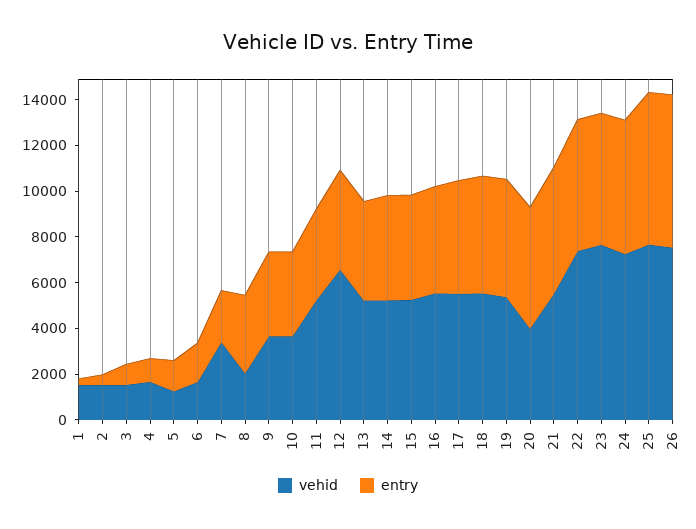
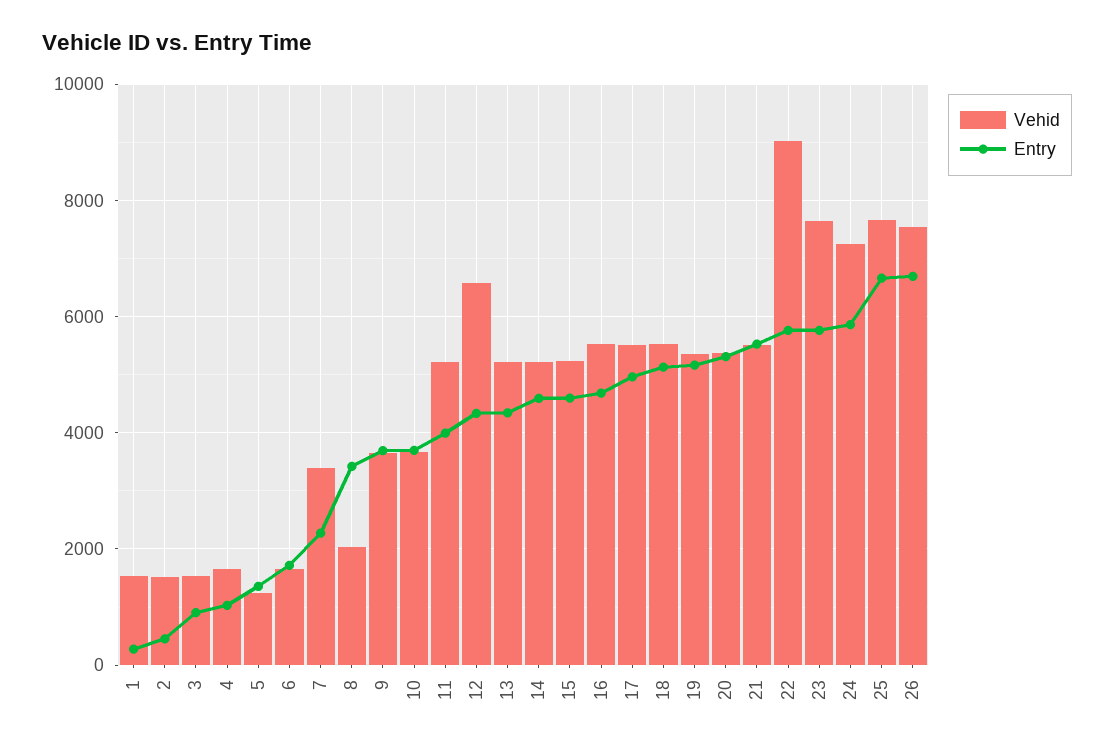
  {
    "vehid": {
      "1": 1600,
      "2": 1600,
      "3": 1600,
      "4": 1600,
      "5": 1200,
      "6": 1600,
      "7": 3400,
      "8": 2000,
      "9": 3600,
      "10": 3600,
      "11": 5200,
      "12": 6600,
      "13": 5200,
      "14": 5200,
      "15": 5200,
      "16": 5600,
      "17": 5600,
      "18": 5600,
      "19": 5400,
-     "20": 4000,
+     "20": 5400,
      "21": 5600,
-     "22": 7500,
+     "22": 9000,
      "23": 7600,
      "24": 7200,
      "25": 7600,
      "26": 7600
    },
    "entry": {
      "1": 200,
      "2": 400,
      "3": 1000,
      "4": 1000,
      "5": 1400,
      "6": 1800,
      "7": 2200,
      "8": 3400,
      "9": 3600,
      "10": 3600,
      "11": 4000,
      "12": 4400,
      "13": 4400,
      "14": 4600,
      "15": 4600,
      "16": 4600,
      "17": 5000,
      "18": 5200,
      "19": 5200,
      "20": 5400,
      "21": 5600,
      "22": 5800,
      "23": 5800,
      "24": 5800,
      "25": 6600,
      "26": 6600
    }
  }

